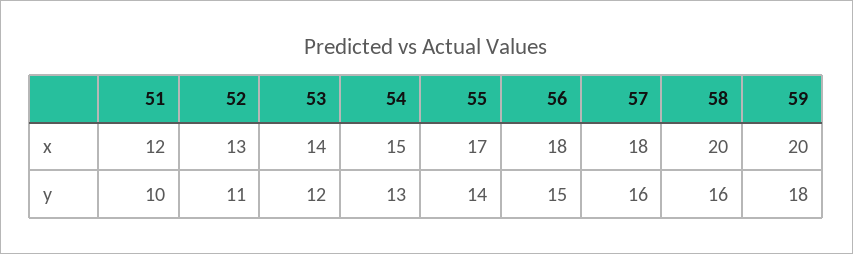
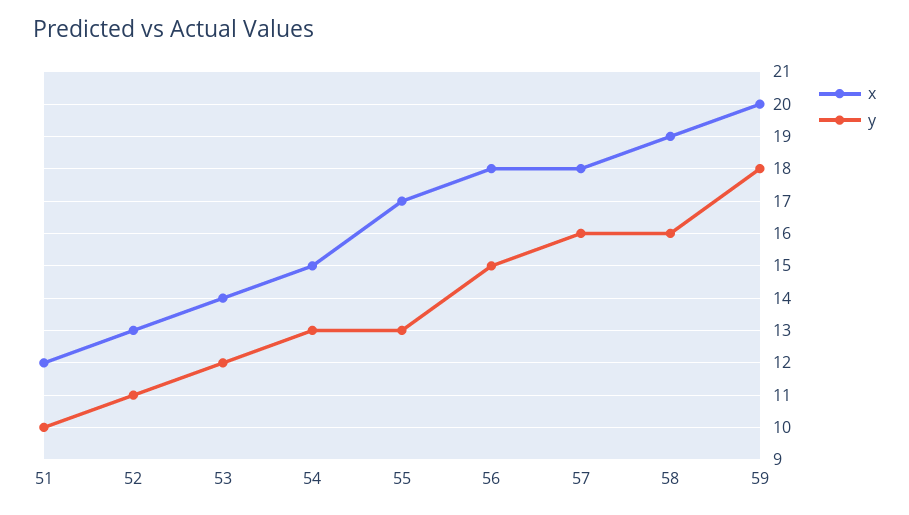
  {
    "x": {
      "51": 12,
      "52": 13,
      "53": 14,
      "54": 15,
      "55": 17,
      "56": 18,
      "57": 18,
-     "58": 20,
+     "58": 19,
      "59": 20
    },
    "y": {
      "51": 10,
      "52": 11,
      "53": 12,
      "54": 13,
-     "55": 14,
+     "55": 13,
      "56": 15,
      "57": 16,
      "58": 16,
      "59": 18
    }
  }

